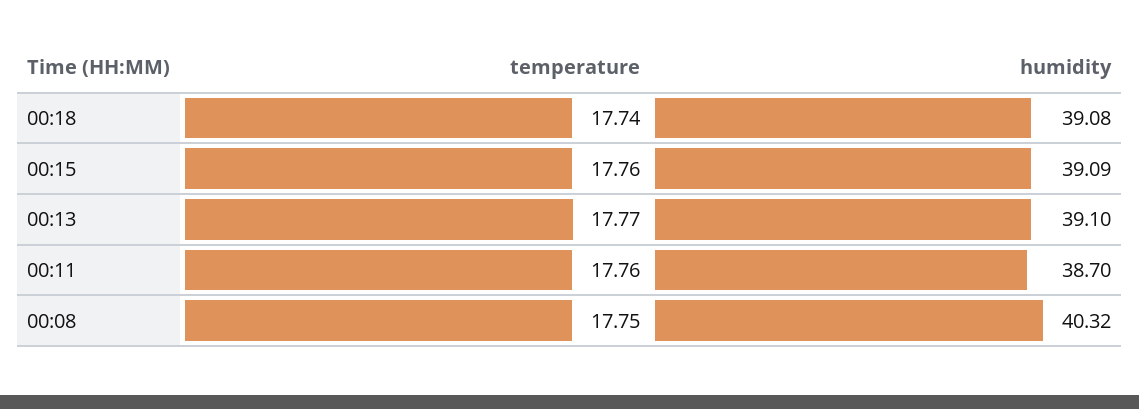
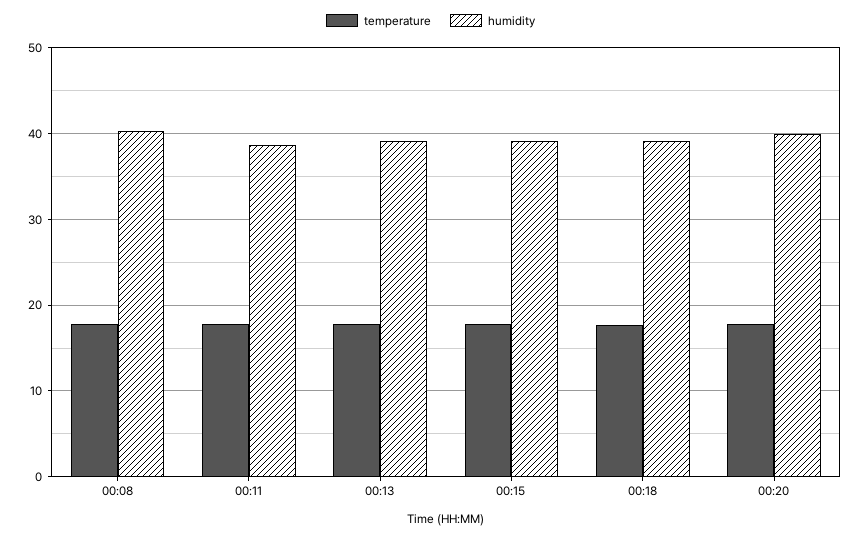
  {
    "temperature": {
      "00:18": 17.74,
      "00:15": 17.76,
      "00:13": 17.77,
      "00:11": 17.76,
-     "00:08": 17.75
+     "00:08": 17.75,
+     "00:20": 18
    },
    "humidity": {
      "00:18": 39.08,
      "00:15": 39.09,
      "00:13": 39.1,
      "00:11": 38.7,
-     "00:08": 40.32
+     "00:08": 40.32,
+     "00:20": 40
    }
  }

